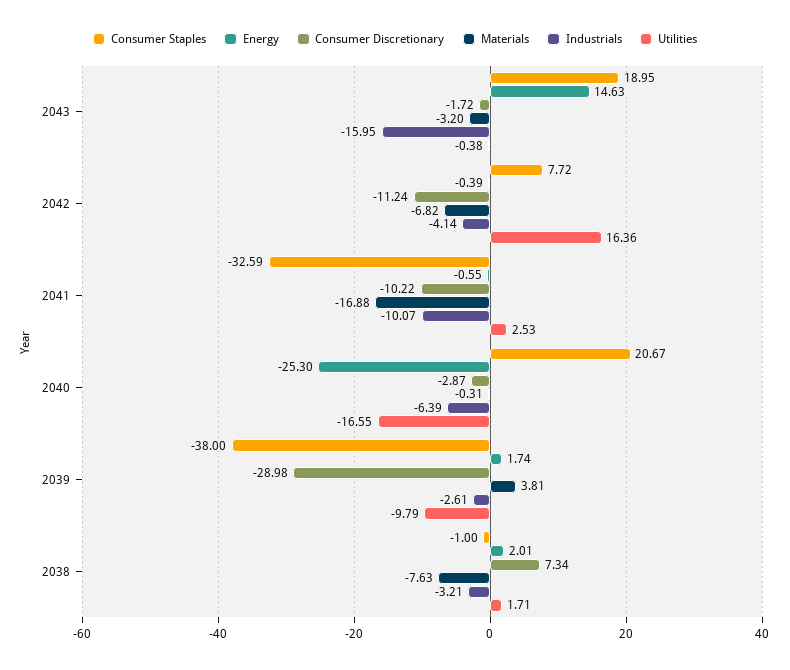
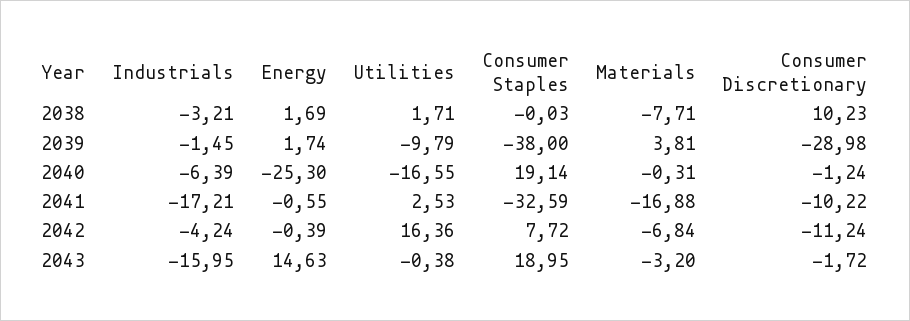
  {
    "Consumer Staples": {
      "2043": 18.95,
      "2042": 7.72,
      "2041": -32.59,
-     "2040": 20.67,
+     "2040": 19.14,
      "2039": -38,
-     "2038": -1
+     "2038": -0.03
    },
    "Energy": {
      "2043": 14.63,
      "2042": -0.39,
      "2041": -0.55,
      "2040": -25.3,
      "2039": 1.74,
-     "2038": 2.01
+     "2038": 1.69
    },
    "Consumer Discretionary": {
      "2043": -1.72,
      "2042": -11.24,
      "2041": -10.22,
-     "2040": -2.87,
+     "2040": -1.24,
      "2039": -28.98,
-     "2038": 7.34
+     "2038": 10.23
    },
    "Materials": {
      "2043": -3.2,
-     "2042": -6.82,
+     "2042": -6.84,
      "2041": -16.88,
      "2040": -0.31,
      "2039": 3.81,
-     "2038": -7.63
+     "2038": -7.71
    },
    "Industrials": {
      "2043": -15.95,
-     "2042": -4.14,
+     "2042": -4.24,
-     "2041": -10.07,
+     "2041": -17.21,
      "2040": -6.39,
-     "2039": -2.61,
+     "2039": -1.45,
      "2038": -3.21
    },
    "Utilities": {
      "2043": -0.38,
      "2042": 16.36,
      "2041": 2.53,
      "2040": -16.55,
      "2039": -9.79,
      "2038": 1.71
    }
  }

